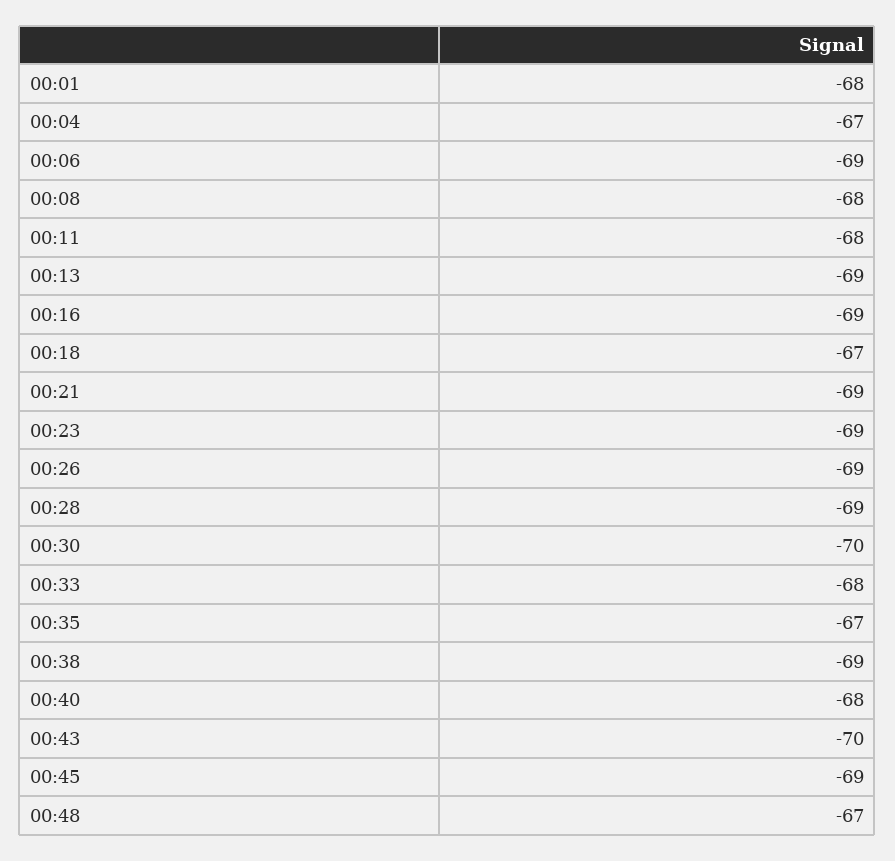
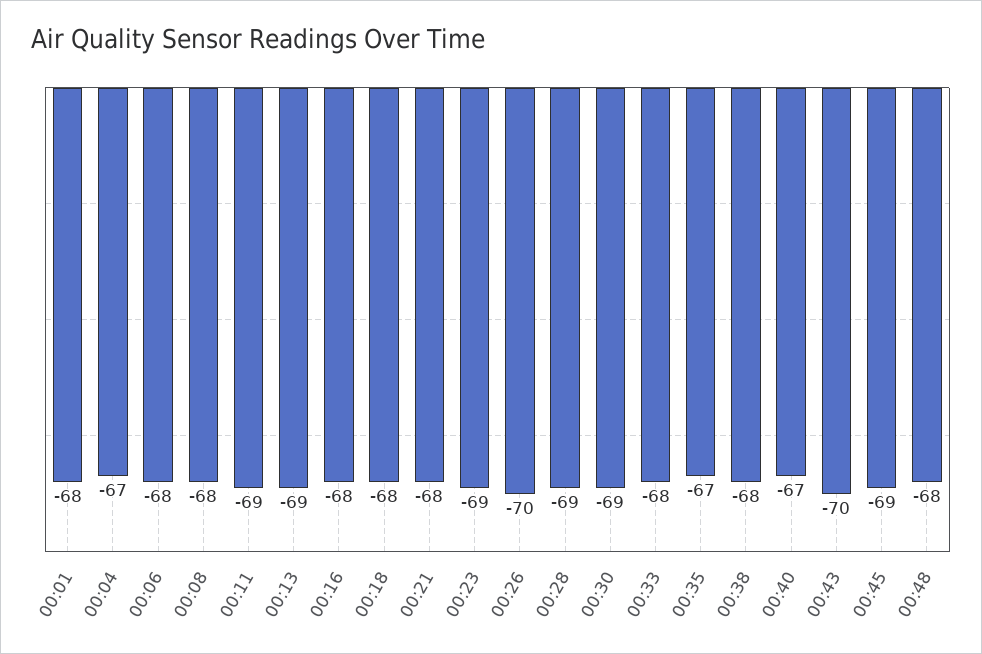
  {
    "00:01": -68,
    "00:04": -67,
-   "00:06": -69,
+   "00:06": -68,
    "00:08": -68,
-   "00:11": -68,
+   "00:11": -69,
    "00:13": -69,
-   "00:16": -69,
+   "00:16": -68,
-   "00:18": -67,
+   "00:18": -68,
-   "00:21": -69,
+   "00:21": -68,
    "00:23": -69,
-   "00:26": -69,
+   "00:26": -70,
    "00:28": -69,
-   "00:30": -70,
+   "00:30": -69,
    "00:33": -68,
    "00:35": -67,
-   "00:38": -69,
+   "00:38": -68,
-   "00:40": -68,
+   "00:40": -67,
    "00:43": -70,
    "00:45": -69,
-   "00:48": -67
+   "00:48": -68
  }

